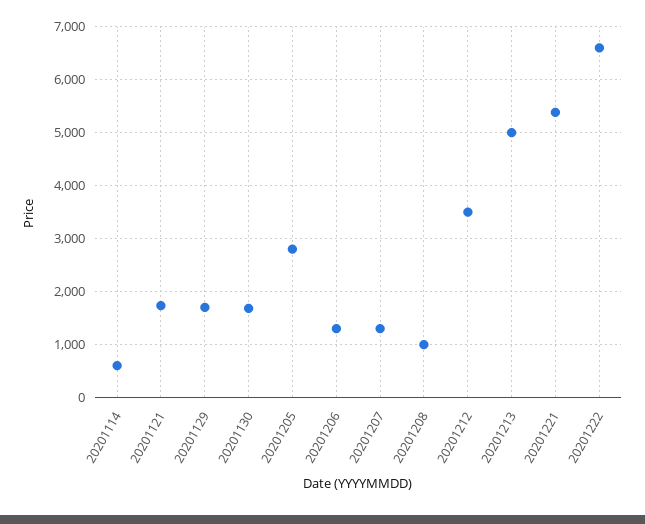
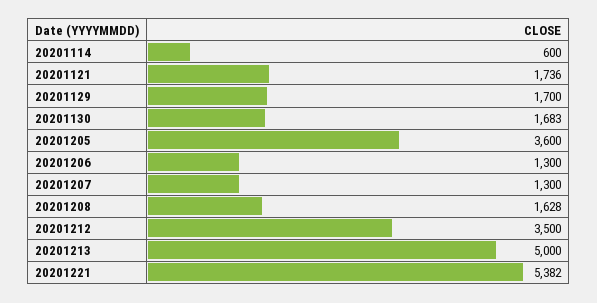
  {
    "20201114": 600,
    "20201121": 1736,
    "20201129": 1700,
    "20201130": 1683,
-   "20201205": 2800,
+   "20201205": 3600,
    "20201206": 1300,
    "20201207": 1300,
-   "20201208": 1000,
+   "20201208": 1628,
    "20201212": 3500,
    "20201213": 5000,
-   "20201221": 5382,
+   "20201221": 5382
-   "20201222": 6600
  }

